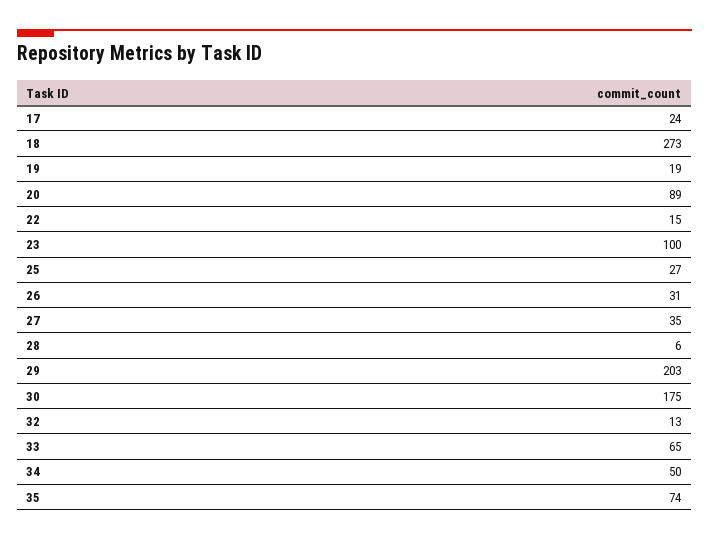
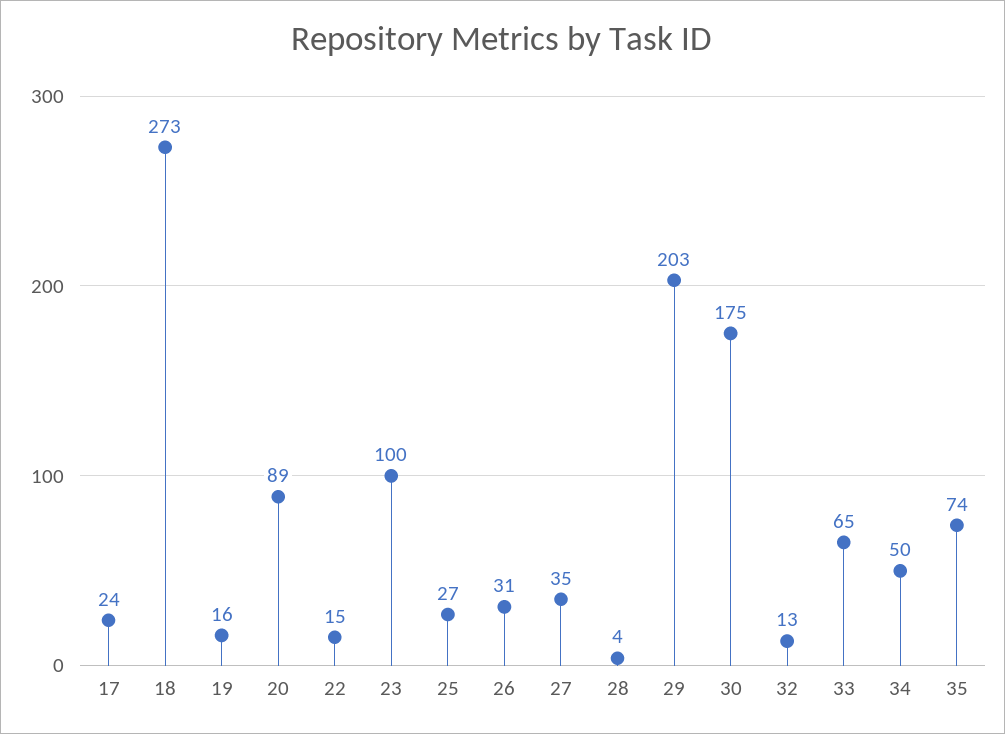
  {
    "17": 24,
    "18": 273,
-   "19": 19,
+   "19": 16,
    "20": 89,
    "22": 15,
    "23": 100,
    "25": 27,
    "26": 31,
    "27": 35,
-   "28": 6,
+   "28": 4,
    "29": 203,
    "30": 175,
    "32": 13,
    "33": 65,
    "34": 50,
    "35": 74
  }

